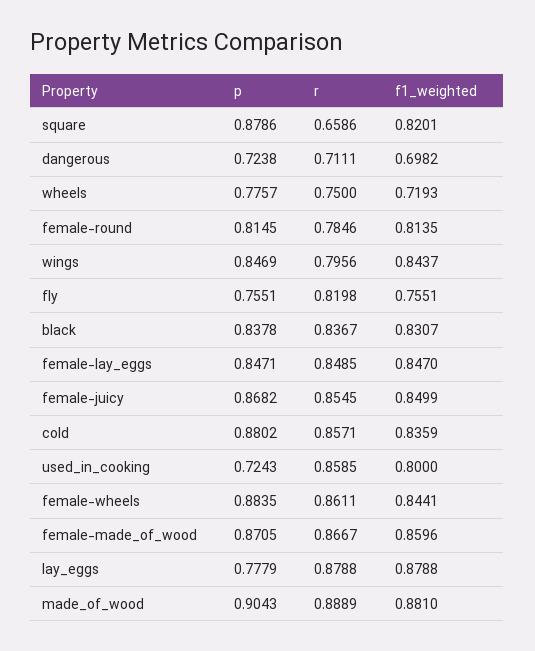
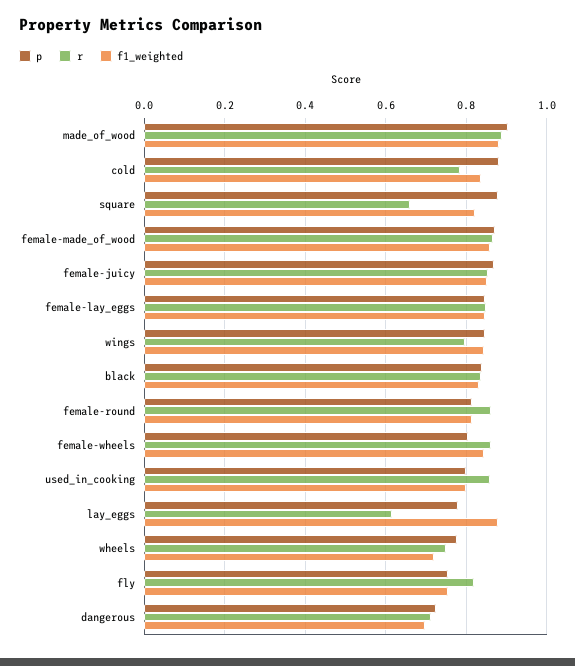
  {
    "p": {
      "square": 0.8786,
      "dangerous": 0.7238,
      "wheels": 0.7757,
      "female-round": 0.8145,
      "wings": 0.8469,
      "fly": 0.7551,
      "black": 0.8378,
      "female-lay_eggs": 0.8471,
      "female-juicy": 0.8682,
      "cold": 0.8802,
-     "used_in_cooking": 0.7243,
+     "used_in_cooking": 0.8,
-     "female-wheels": 0.8835,
+     "female-wheels": 0.8,
      "female-made_of_wood": 0.8705,
      "lay_eggs": 0.7779,
      "made_of_wood": 0.9043
    },
    "r": {
      "square": 0.6586,
      "dangerous": 0.7111,
      "wheels": 0.75,
-     "female-round": 0.7846,
+     "female-round": 0.86,
      "wings": 0.7956,
      "fly": 0.8198,
      "black": 0.8367,
      "female-lay_eggs": 0.8485,
      "female-juicy": 0.8545,
-     "cold": 0.8571,
+     "cold": 0.78,
      "used_in_cooking": 0.8585,
      "female-wheels": 0.8611,
      "female-made_of_wood": 0.8667,
-     "lay_eggs": 0.8788,
+     "lay_eggs": 0.62,
      "made_of_wood": 0.8889
    },
    "f1_weighted": {
      "square": 0.8201,
      "dangerous": 0.6982,
      "wheels": 0.7193,
      "female-round": 0.8135,
      "wings": 0.8437,
      "fly": 0.7551,
      "black": 0.8307,
      "female-lay_eggs": 0.847,
      "female-juicy": 0.8499,
      "cold": 0.8359,
      "used_in_cooking": 0.8,
      "female-wheels": 0.8441,
      "female-made_of_wood": 0.8596,
      "lay_eggs": 0.8788,
      "made_of_wood": 0.881
    }
  }

